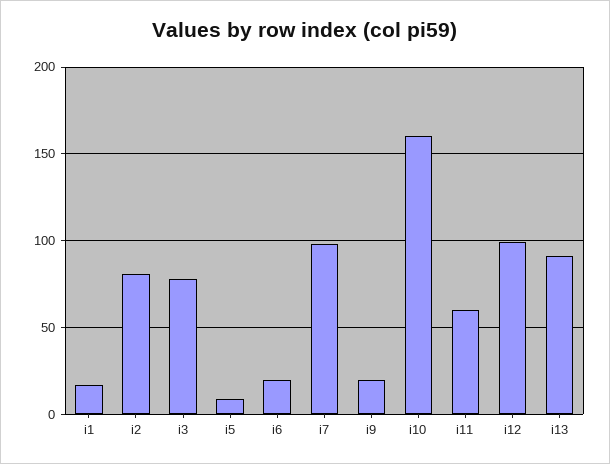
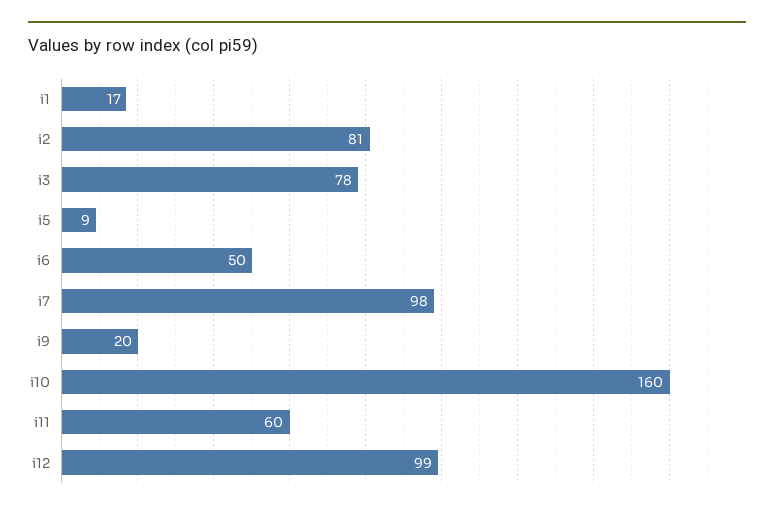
  {
    "i1": 17,
    "i2": 81,
    "i3": 78,
    "i5": 9,
-   "i6": 20,
+   "i6": 50,
    "i7": 98,
    "i9": 20,
    "i10": 160,
    "i11": 60,
-   "i12": 99,
+   "i12": 99
-   "i13": 90
  }

